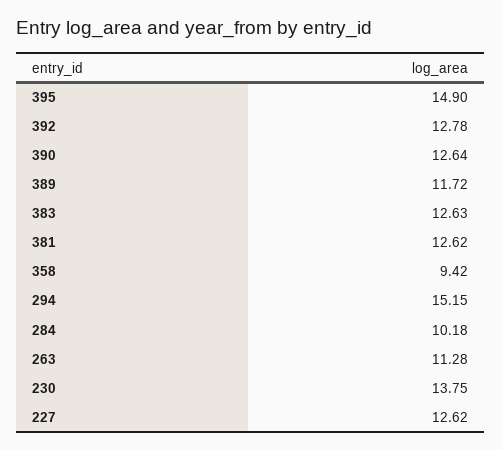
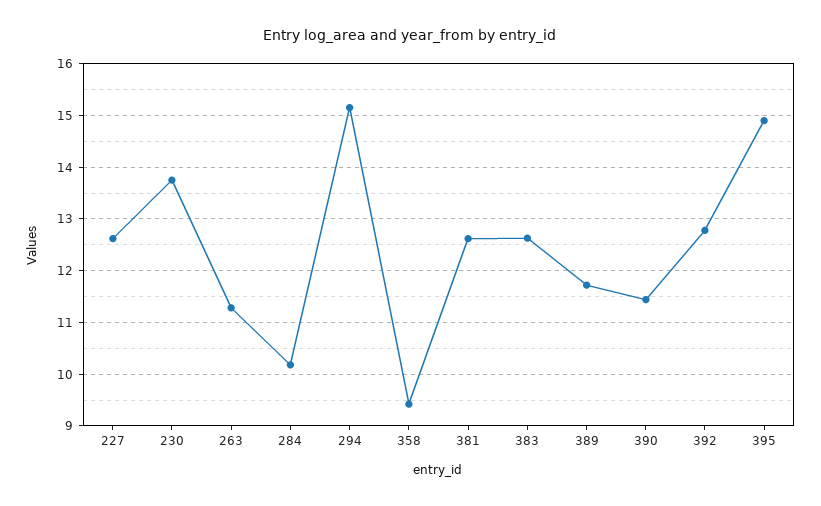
  {
    "395": 14.9,
    "392": 12.78,
-   "390": 12.64,
+   "390": 11.4,
    "389": 11.72,
    "383": 12.63,
    "381": 12.62,
    "358": 9.42,
    "294": 15.15,
    "284": 10.18,
    "263": 11.28,
    "230": 13.75,
    "227": 12.62
  }

